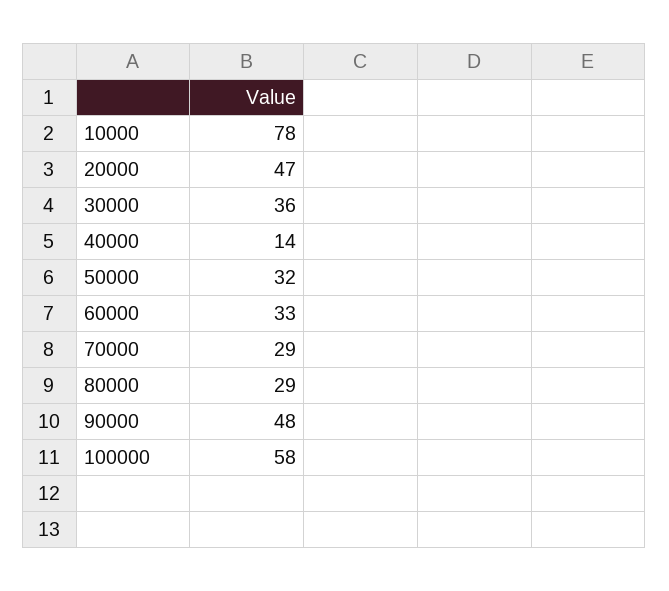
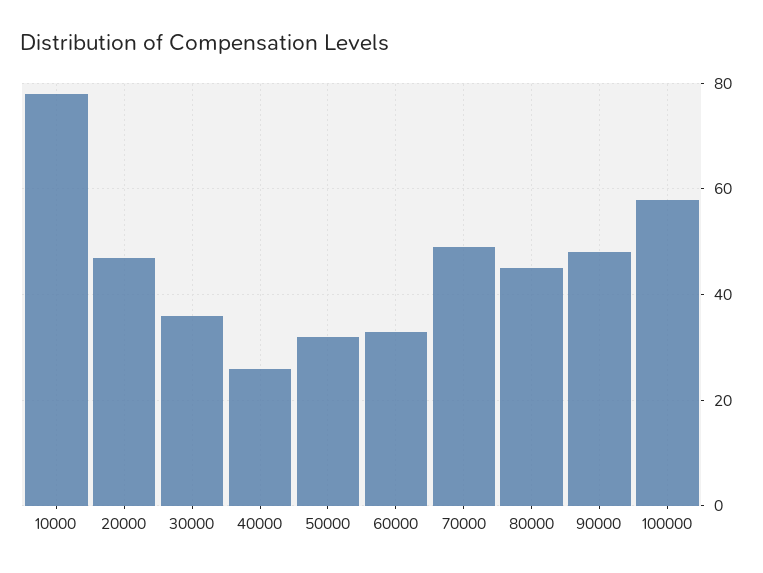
  {
    "10000": 78,
    "20000": 47,
    "30000": 36,
-   "40000": 14,
+   "40000": 25,
    "50000": 32,
    "60000": 33,
-   "70000": 29,
+   "70000": 50,
-   "80000": 29,
+   "80000": 45,
    "90000": 48,
    "100000": 58
  }

